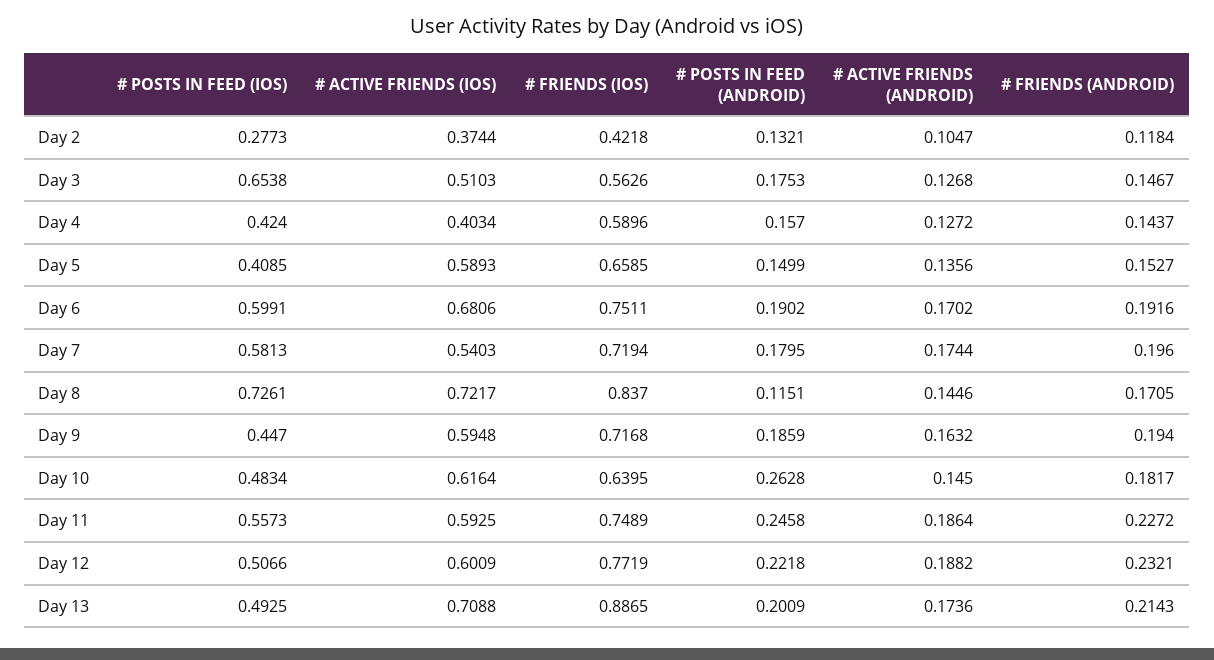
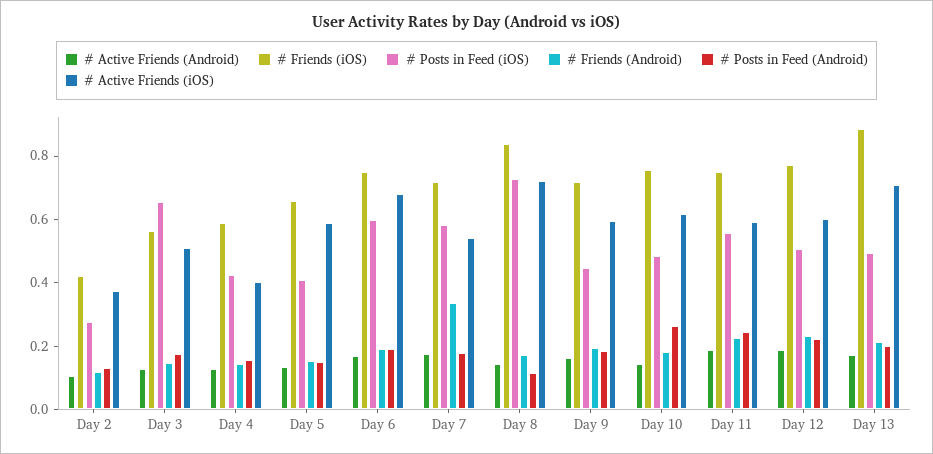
  {
    "# POSTS IN FEED (IOS)": {
      "Day 2": 0.2773,
      "Day 3": 0.6538,
      "Day 4": 0.424,
      "Day 5": 0.4085,
      "Day 6": 0.5991,
      "Day 7": 0.5813,
      "Day 8": 0.7261,
      "Day 9": 0.447,
      "Day 10": 0.4834,
      "Day 11": 0.5573,
      "Day 12": 0.5066,
      "Day 13": 0.4925
    },
    "# ACTIVE FRIENDS (IOS)": {
      "Day 2": 0.3744,
      "Day 3": 0.5103,
      "Day 4": 0.4034,
      "Day 5": 0.5893,
      "Day 6": 0.6806,
      "Day 7": 0.5403,
      "Day 8": 0.7217,
      "Day 9": 0.5948,
      "Day 10": 0.6164,
      "Day 11": 0.5925,
      "Day 12": 0.6009,
      "Day 13": 0.7088
    },
    "# FRIENDS (IOS)": {
      "Day 2": 0.4218,
      "Day 3": 0.5626,
      "Day 4": 0.5896,
      "Day 5": 0.6585,
      "Day 6": 0.7511,
      "Day 7": 0.7194,
      "Day 8": 0.837,
      "Day 9": 0.7168,
-     "Day 10": 0.6395,
+     "Day 10": 0.75,
      "Day 11": 0.7489,
      "Day 12": 0.7719,
      "Day 13": 0.8865
    },
    "# POSTS IN FEED (ANDROID)": {
      "Day 2": 0.1321,
      "Day 3": 0.1753,
      "Day 4": 0.157,
      "Day 5": 0.1499,
      "Day 6": 0.1902,
      "Day 7": 0.1795,
      "Day 8": 0.1151,
      "Day 9": 0.1859,
      "Day 10": 0.2628,
      "Day 11": 0.2458,
      "Day 12": 0.2218,
      "Day 13": 0.2009
    },
    "# ACTIVE FRIENDS (ANDROID)": {
      "Day 2": 0.1047,
      "Day 3": 0.1268,
      "Day 4": 0.1272,
      "Day 5": 0.1356,
      "Day 6": 0.1702,
      "Day 7": 0.1744,
      "Day 8": 0.1446,
      "Day 9": 0.1632,
      "Day 10": 0.145,
      "Day 11": 0.1864,
      "Day 12": 0.1882,
      "Day 13": 0.1736
    },
    "# FRIENDS (ANDROID)": {
      "Day 2": 0.1184,
      "Day 3": 0.1467,
      "Day 4": 0.1437,
      "Day 5": 0.1527,
      "Day 6": 0.1916,
-     "Day 7": 0.196,
+     "Day 7": 0.35,
      "Day 8": 0.1705,
      "Day 9": 0.194,
      "Day 10": 0.1817,
      "Day 11": 0.2272,
      "Day 12": 0.2321,
      "Day 13": 0.2143
    }
  }

